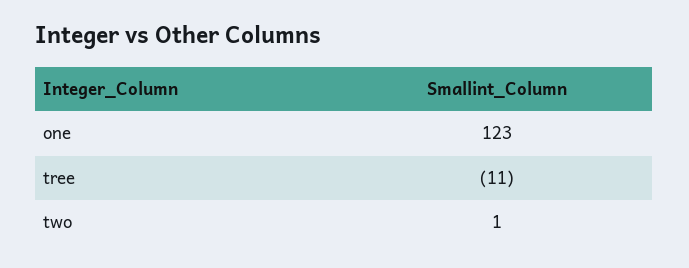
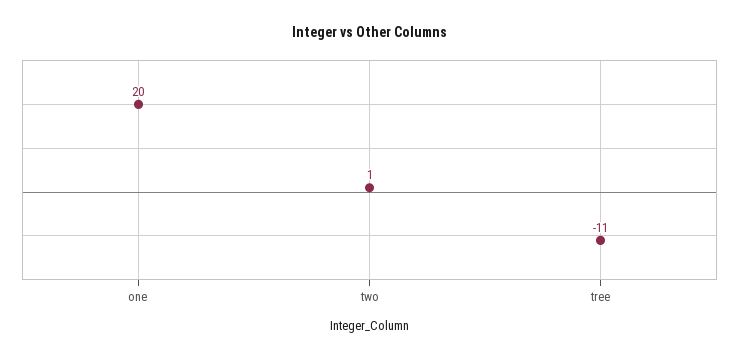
  {
-   "one": 123,
+   "one": 20,
    "tree": -11,
    "two": 1
  }

